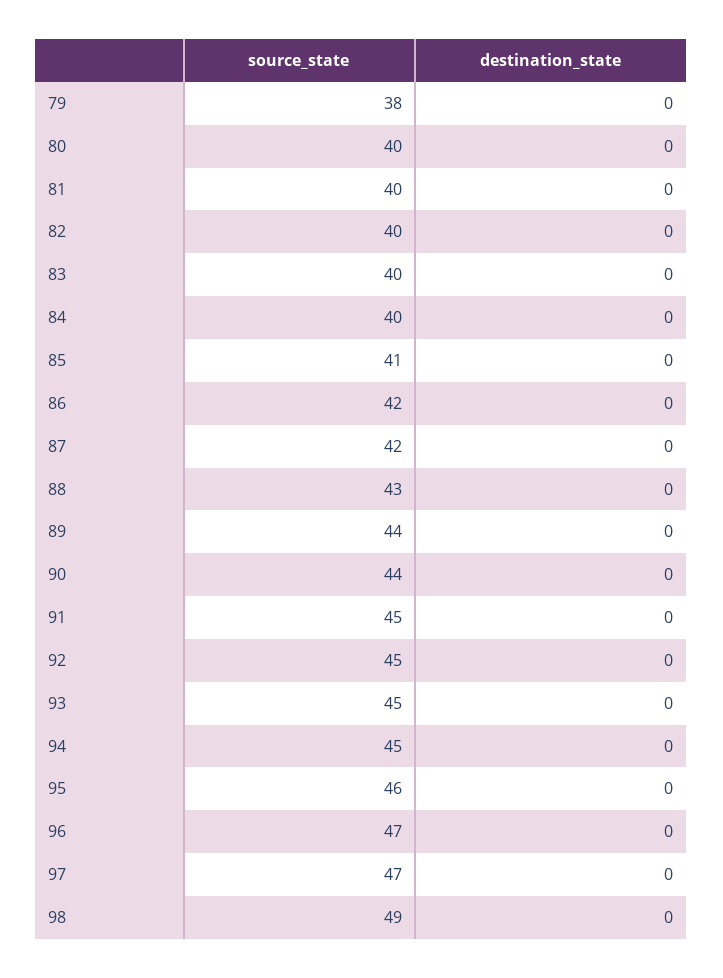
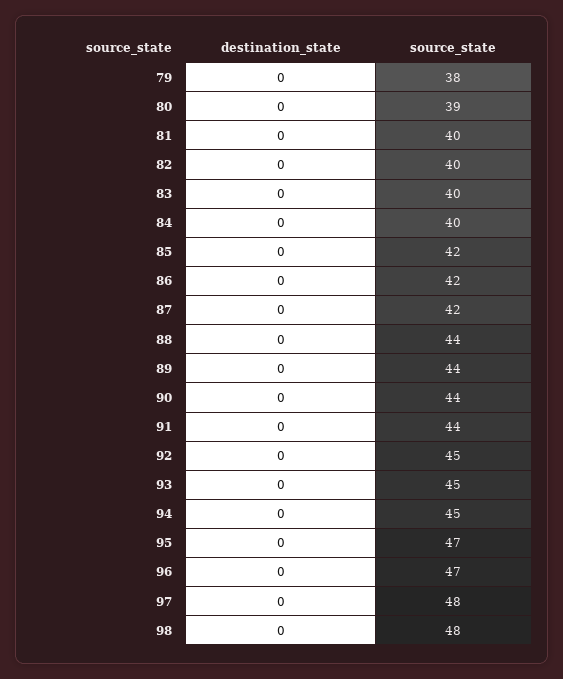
  {
    "source_state": {
      "79": 38,
-     "80": 40,
+     "80": 39,
      "81": 40,
      "82": 40,
      "83": 40,
      "84": 40,
-     "85": 41,
+     "85": 42,
      "86": 42,
      "87": 42,
-     "88": 43,
+     "88": 44,
      "89": 44,
      "90": 44,
-     "91": 45,
+     "91": 44,
      "92": 45,
      "93": 45,
      "94": 45,
-     "95": 46,
+     "95": 47,
      "96": 47,
-     "97": 47,
+     "97": 48,
-     "98": 49
+     "98": 48
    },
    "destination_state": {
      "79": 0,
      "80": 0,
      "81": 0,
      "82": 0,
      "83": 0,
      "84": 0,
      "85": 0,
      "86": 0,
      "87": 0,
      "88": 0,
      "89": 0,
      "90": 0,
      "91": 0,
      "92": 0,
      "93": 0,
      "94": 0,
      "95": 0,
      "96": 0,
      "97": 0,
      "98": 0
    }
  }

